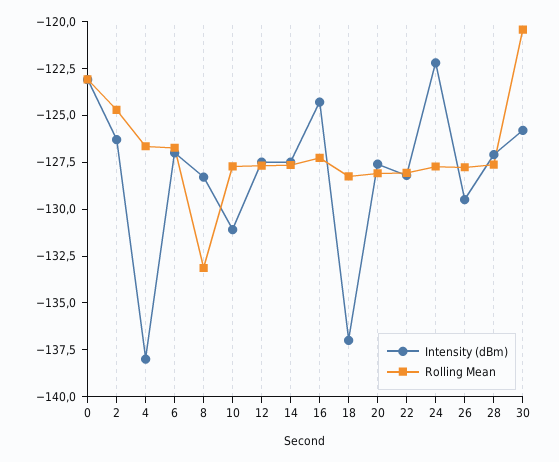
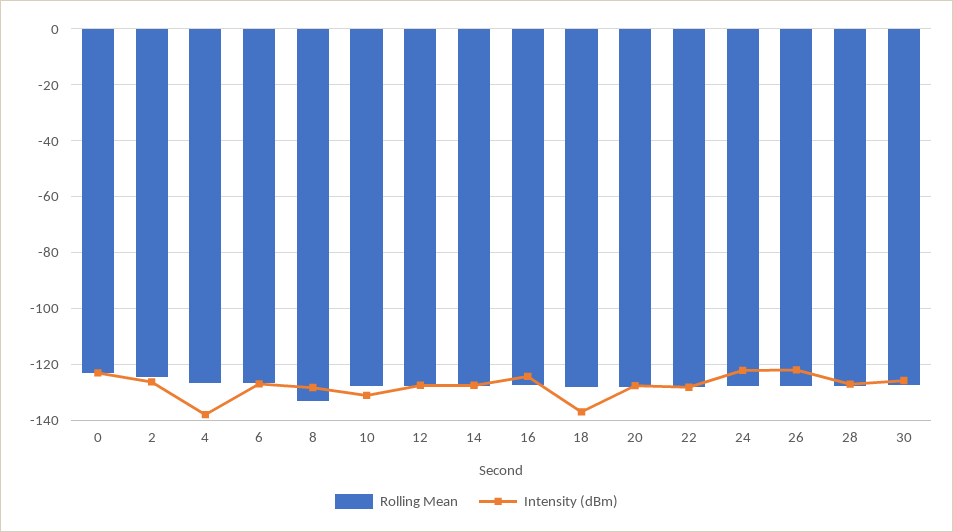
  {
    "Intensity (dBm)": {
      "0": -123,
      "2": -126.5,
      "4": -138,
      "6": -127,
      "8": -128.5,
      "10": -131,
      "12": -127.5,
      "14": -127.5,
      "16": -124.5,
      "18": -137,
      "20": -127.5,
      "22": -128,
      "24": -122,
-     "26": -129.5,
+     "26": -122.5,
      "28": -127,
      "30": -126
    },
    "Rolling Mean": {
      "0": -123,
      "2": -124.5,
      "4": -126.5,
      "6": -126.5,
      "8": -133,
      "10": -127.5,
      "12": -127.5,
      "14": -127.5,
      "16": -127.5,
      "18": -128.5,
      "20": -128,
      "22": -128,
      "24": -127.5,
      "26": -128,
      "28": -127.5,
-     "30": -120.5
+     "30": -127.5
    }
  }

